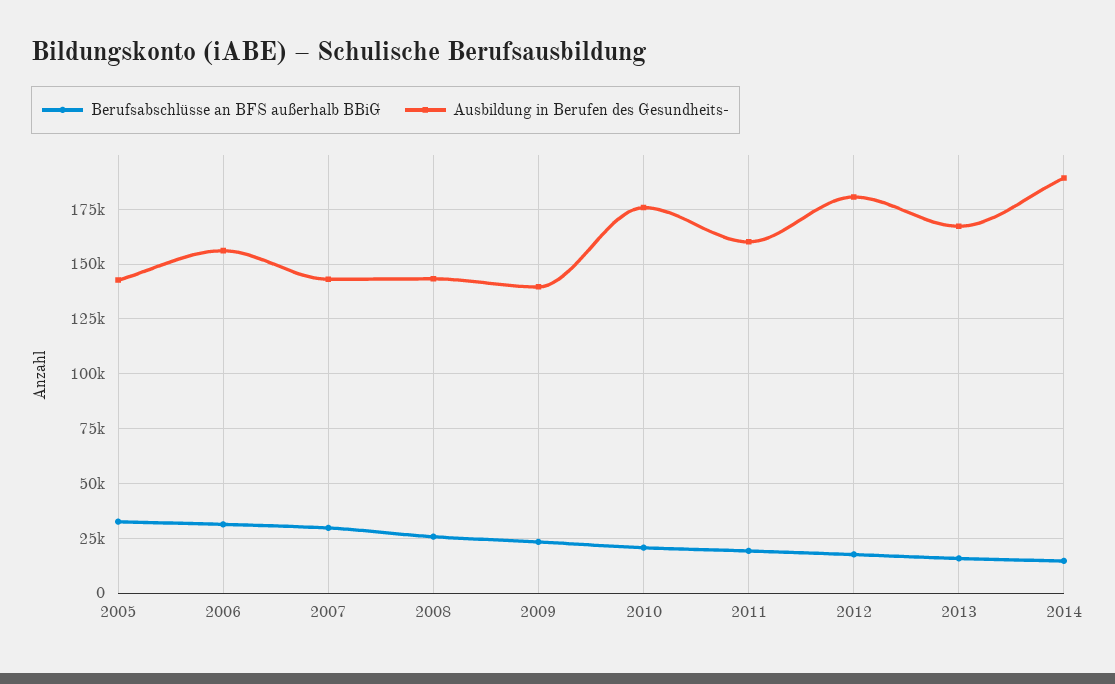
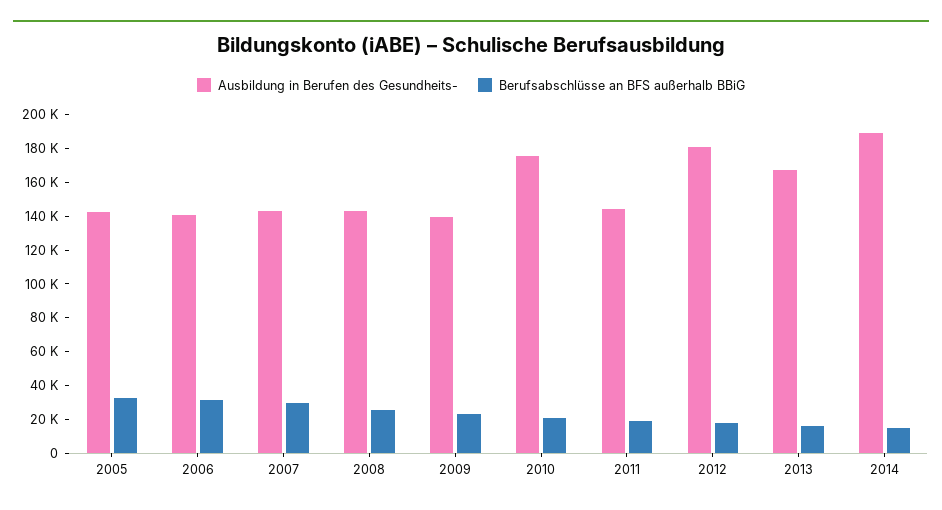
  {
    "Berufsabschlüsse an BFS außerhalb BBiG": {
      "2005": 35000,
      "2006": 30000,
      "2007": 30000,
      "2008": 25000,
      "2009": 25000,
      "2010": 20000,
      "2011": 20000,
      "2012": 20000,
      "2013": 15000,
      "2014": 15000
    },
    "Ausbildung in Berufen des Gesundheits-": {
      "2005": 145000,
-     "2006": 155000,
+     "2006": 140000,
      "2007": 145000,
      "2008": 145000,
      "2009": 140000,
      "2010": 175000,
-     "2011": 160000,
+     "2011": 145000,
      "2012": 180000,
      "2013": 165000,
      "2014": 190000
    }
  }

